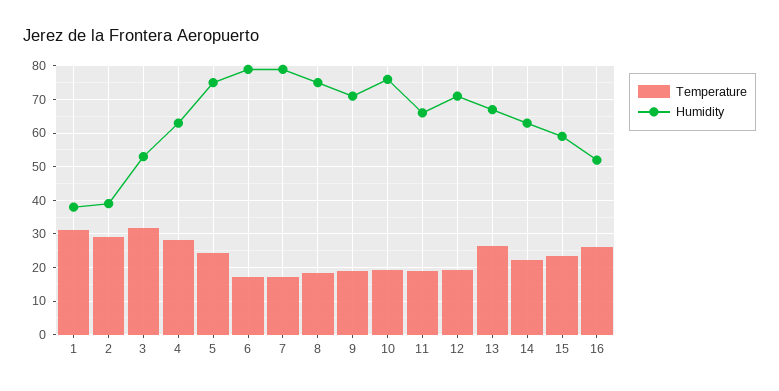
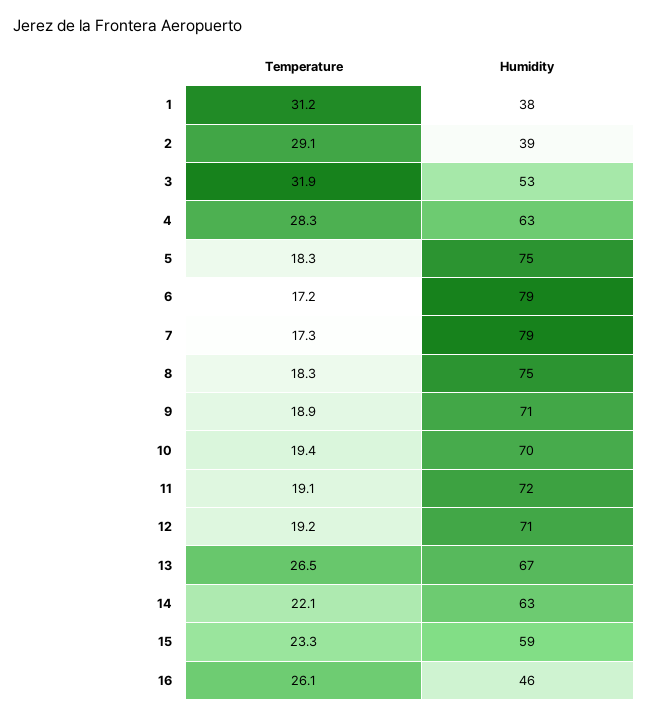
  {
    "Temperature": {
      "1": 31.2,
      "2": 29.1,
      "3": 31.9,
      "4": 28.3,
-     "5": 24,
+     "5": 18.3,
      "6": 17.2,
      "7": 17.3,
      "8": 18.3,
      "9": 18.9,
      "10": 19.4,
      "11": 19.1,
      "12": 19.2,
      "13": 26.5,
      "14": 22.1,
      "15": 23.3,
      "16": 26.1
    },
    "Humidity": {
      "1": 38,
      "2": 39,
      "3": 53,
      "4": 63,
      "5": 75,
      "6": 79,
      "7": 79,
      "8": 75,
      "9": 71,
-     "10": 76,
+     "10": 70,
-     "11": 66,
+     "11": 72,
      "12": 71,
      "13": 67,
      "14": 63,
      "15": 59,
-     "16": 52
+     "16": 46
    }
  }

